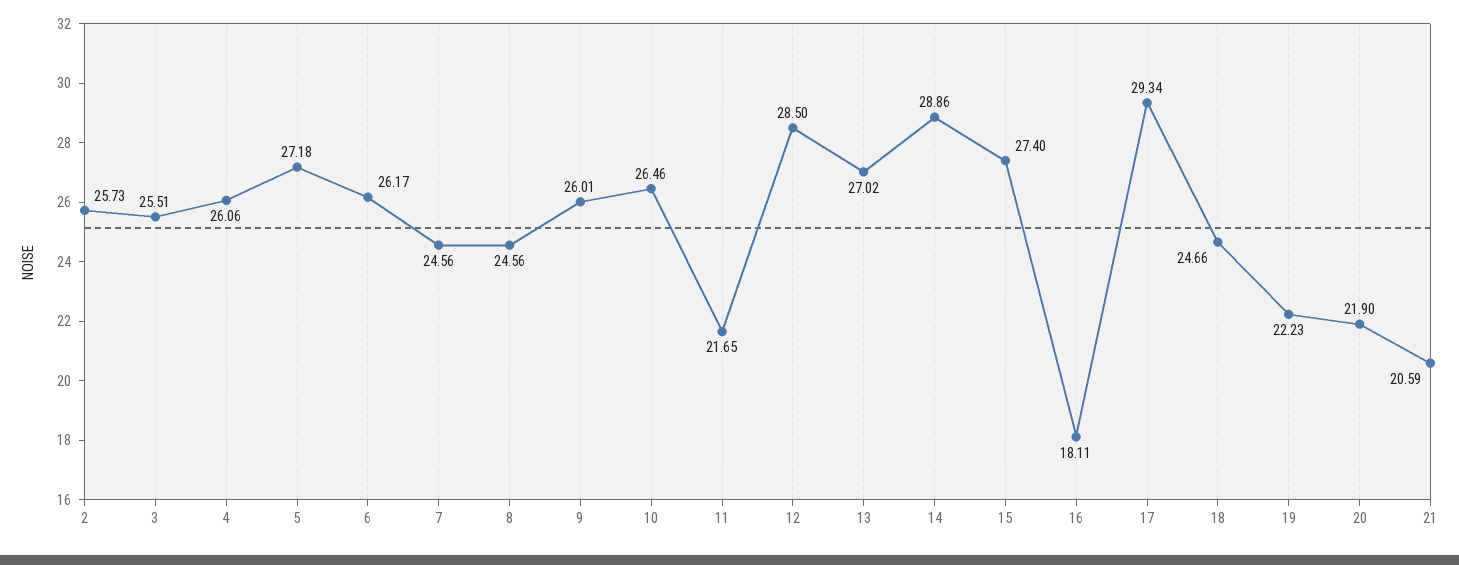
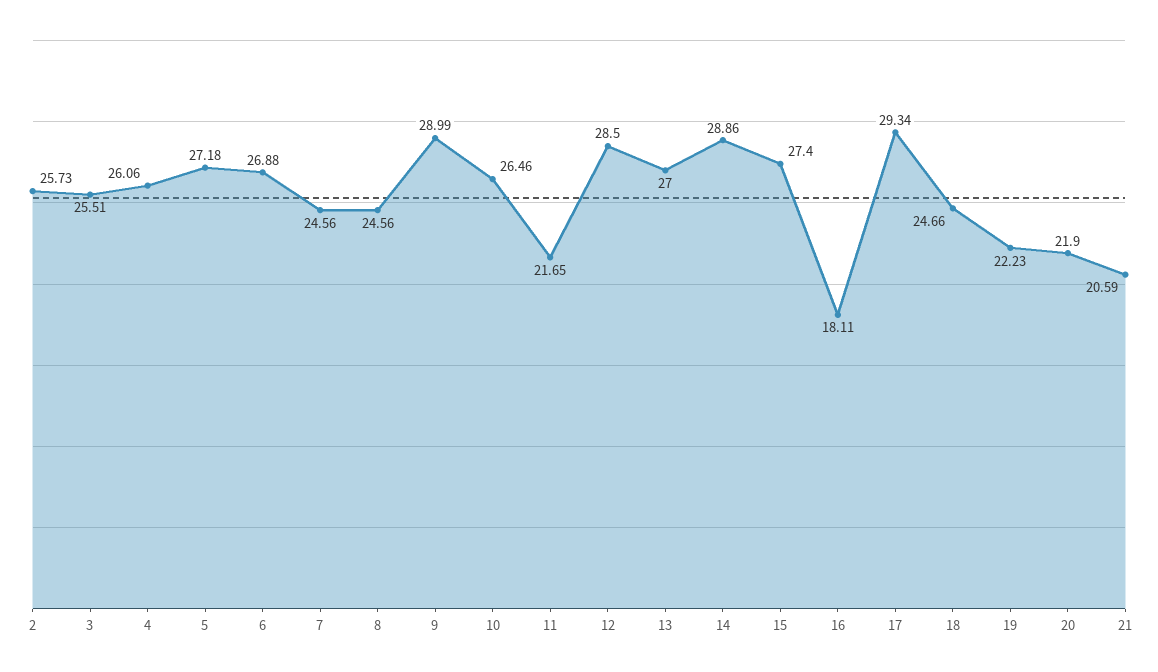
  {
    "2": 25.73,
    "3": 25.51,
    "4": 26.06,
    "5": 27.18,
-   "6": 26.17,
+   "6": 26.88,
    "7": 24.56,
    "8": 24.56,
-   "9": 26.01,
+   "9": 28.99,
    "10": 26.46,
    "11": 21.65,
    "12": 28.5,
-   "13": 27.02,
+   "13": 27,
    "14": 28.86,
    "15": 27.4,
    "16": 18.11,
    "17": 29.34,
    "18": 24.66,
    "19": 22.23,
    "20": 21.9,
    "21": 20.59
  }

